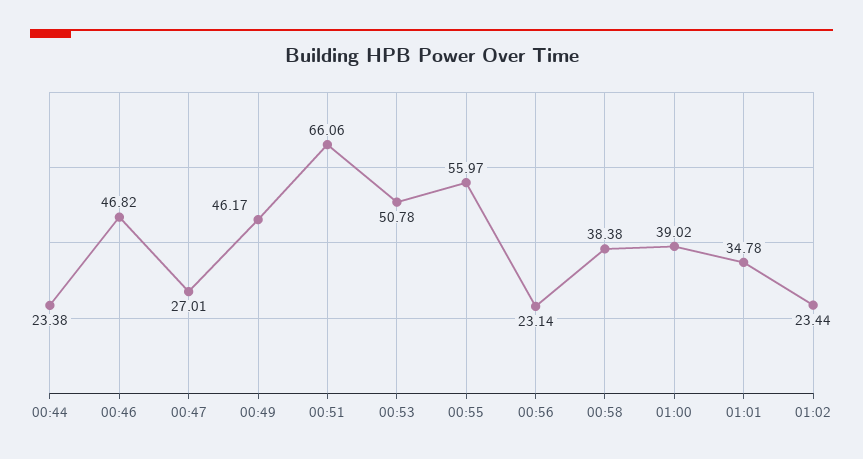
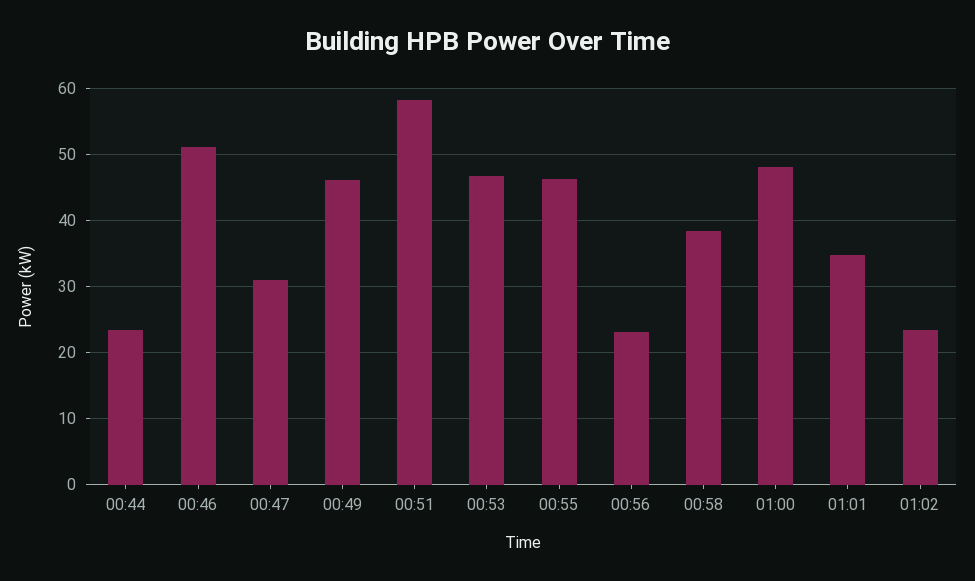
  {
    "00:44": 23.38,
-   "00:46": 46.82,
+   "00:46": 51,
-   "00:47": 27.01,
+   "00:47": 31,
    "00:49": 46.17,
-   "00:51": 66.06,
+   "00:51": 58,
-   "00:53": 50.78,
+   "00:53": 47,
-   "00:55": 55.97,
+   "00:55": 46,
    "00:56": 23.14,
    "00:58": 38.38,
-   "01:00": 39.02,
+   "01:00": 48,
    "01:01": 34.78,
    "01:02": 23.44
  }

